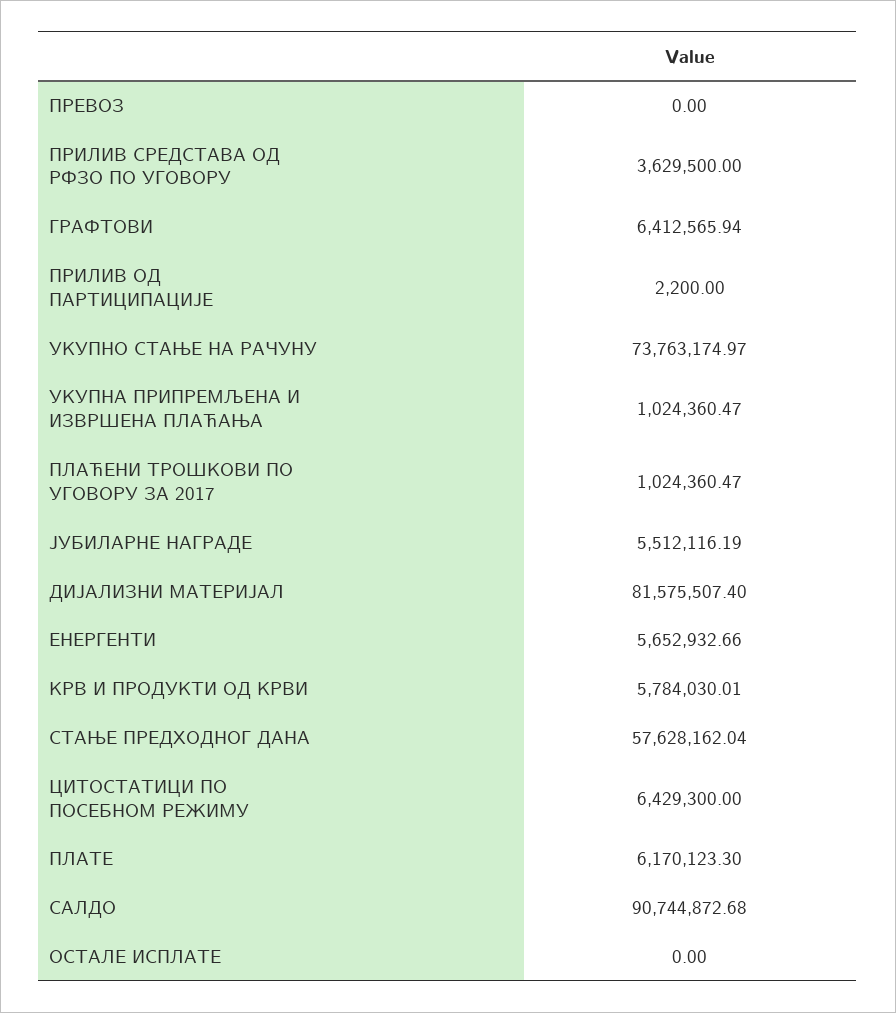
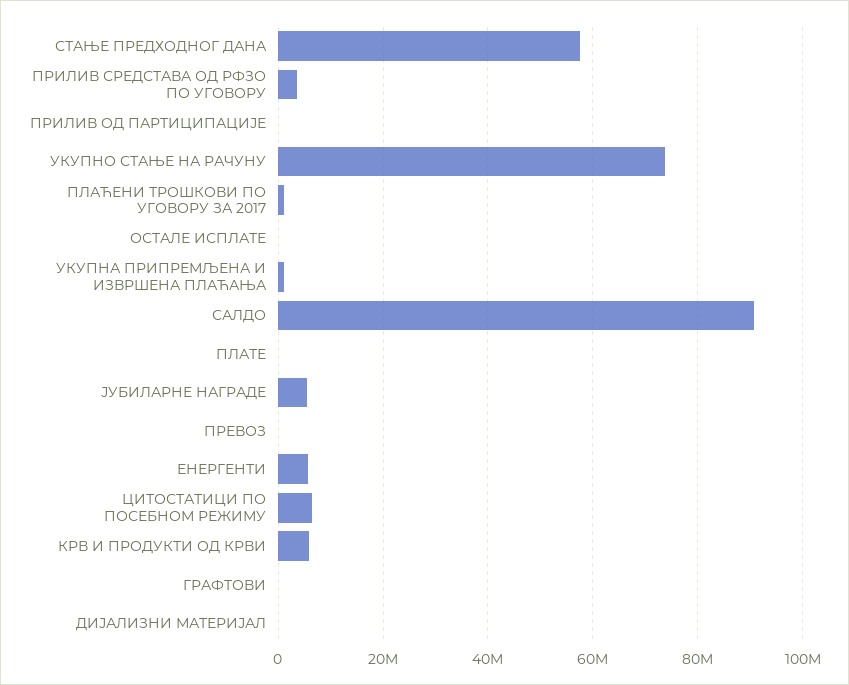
  {
    "ПРЕВОЗ": 0,
    "ПРИЛИВ СРЕДСТАВА ОД РФЗО ПО УГОВОРУ": 3629500,
-   "ГРАФТОВИ": 6412565.94,
+   "ГРАФТОВИ": 0,
    "ПРИЛИВ ОД ПАРТИЦИПАЦИЈЕ": 2200,
    "УКУПНО СТАЊЕ НА РАЧУНУ": 73763174.97,
    "УКУПНА ПРИПРЕМЉЕНА И ИЗВРШЕНА ПЛАЋАЊА": 1024360.47,
    "ПЛАЋЕНИ ТРОШКОВИ ПО УГОВОРУ ЗА 2017": 1024360.47,
    "ЈУБИЛАРНЕ НАГРАДЕ": 5512116.19,
-   "ДИЈАЛИЗНИ МАТЕРИЈАЛ": 81575507.4,
+   "ДИЈАЛИЗНИ МАТЕРИЈАЛ": 0,
    "ЕНЕРГЕНТИ": 5652932.66,
    "КРВ И ПРОДУКТИ ОД КРВИ": 5784030.01,
    "СТАЊЕ ПРЕДХОДНОГ ДАНА": 57628162.04,
    "ЦИТОСТАТИЦИ ПО ПОСЕБНОМ РЕЖИМУ": 6429300,
-   "ПЛАТЕ": 6170123.3,
+   "ПЛАТЕ": 0,
    "САЛДО": 90744872.68,
    "ОСТАЛЕ ИСПЛАТЕ": 0
  }

